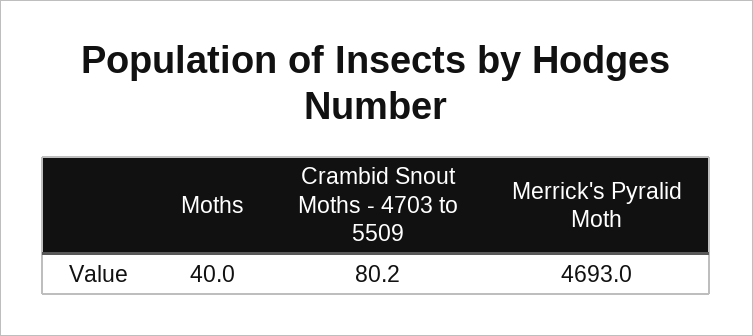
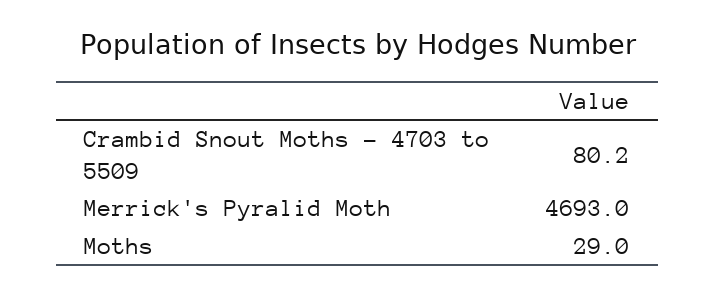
  {
-   "Moths": 40,
+   "Moths": 29,
    "Crambid Snout Moths - 4703 to 5509": 80.2,
    "Merrick's Pyralid Moth": 4693
  }

